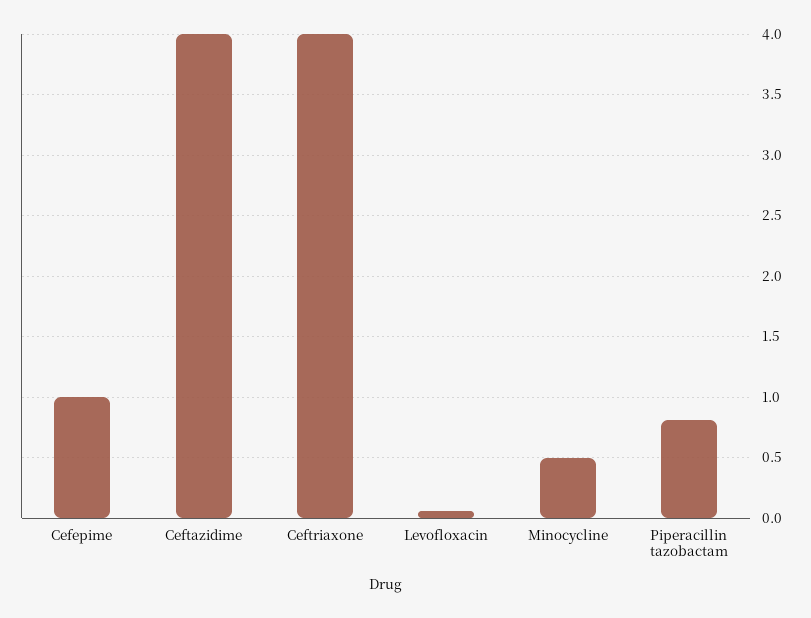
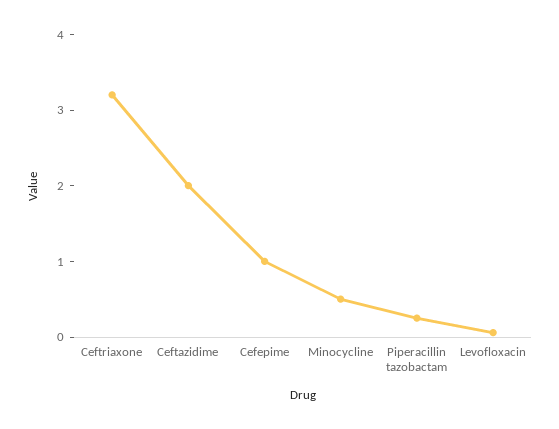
  {
    "Cefepime": 1,
-   "Ceftazidime": 4,
+   "Ceftazidime": 2,
-   "Ceftriaxone": 4,
+   "Ceftriaxone": 3.2,
    "Levofloxacin": 0.05,
    "Minocycline": 0.5,
-   "Piperacillin tazobactam": 0.8
+   "Piperacillin tazobactam": 0.2
  }

